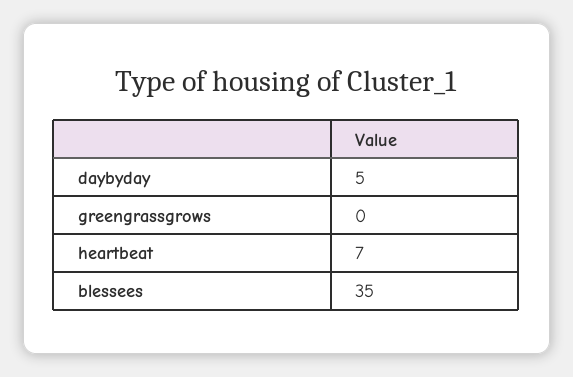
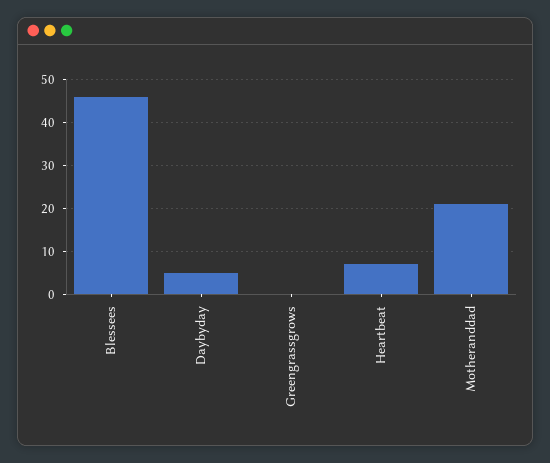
  {
    "daybyday": 5,
    "greengrassgrows": 0,
    "heartbeat": 7,
-   "blessees": 35
+   "blessees": 45,
+   "Motheranddad": 20
  }

